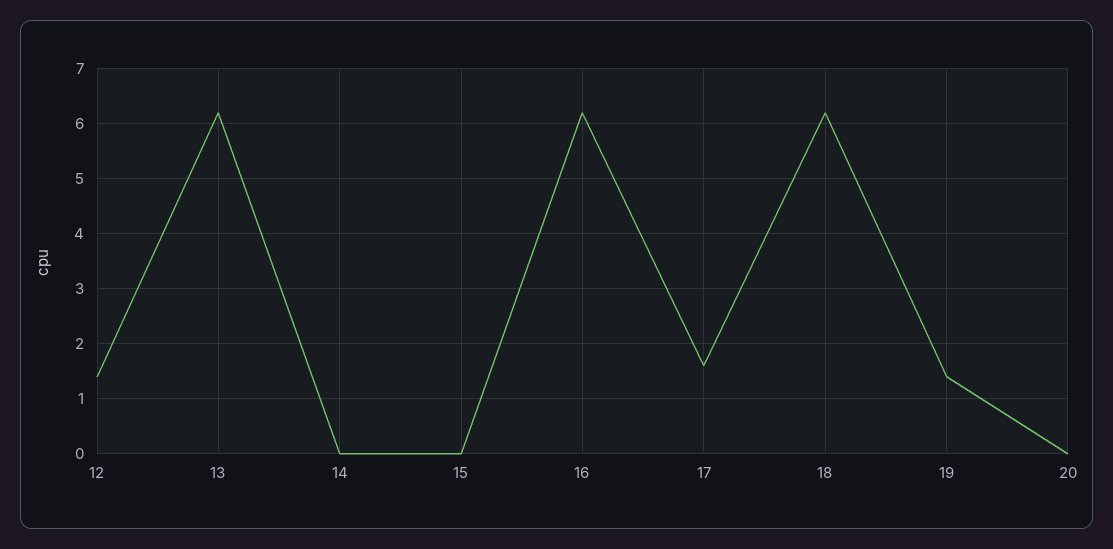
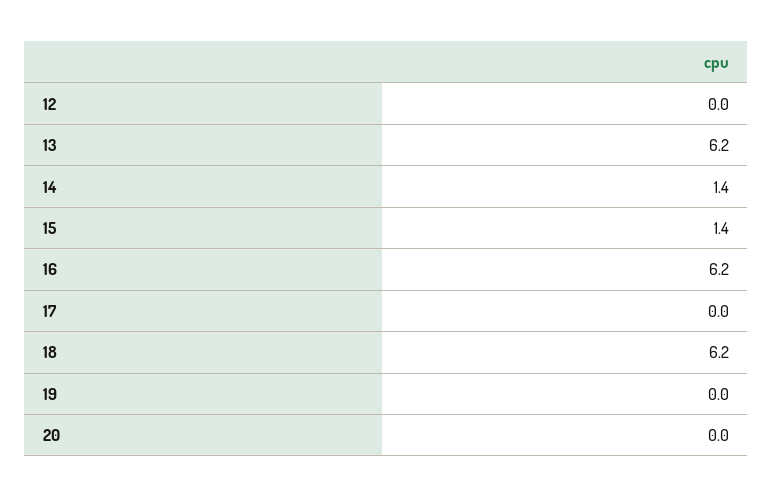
  {
-   "12": 1.5,
+   "12": 0,
    "13": 6.2,
-   "14": 0,
+   "14": 1.4,
-   "15": 0,
+   "15": 1.4,
    "16": 6.2,
-   "17": 1.5,
+   "17": 0,
    "18": 6.2,
-   "19": 1.5,
+   "19": 0,
    "20": 0
  }

